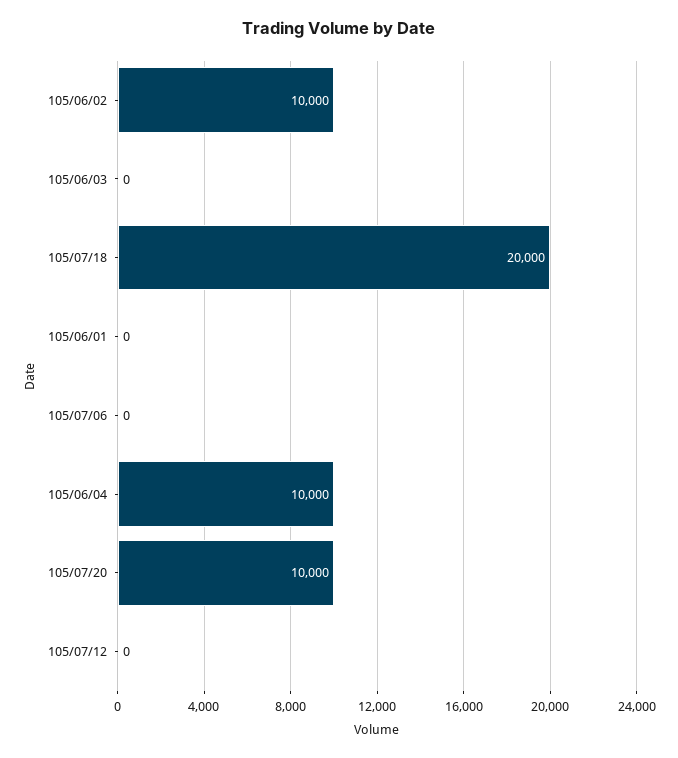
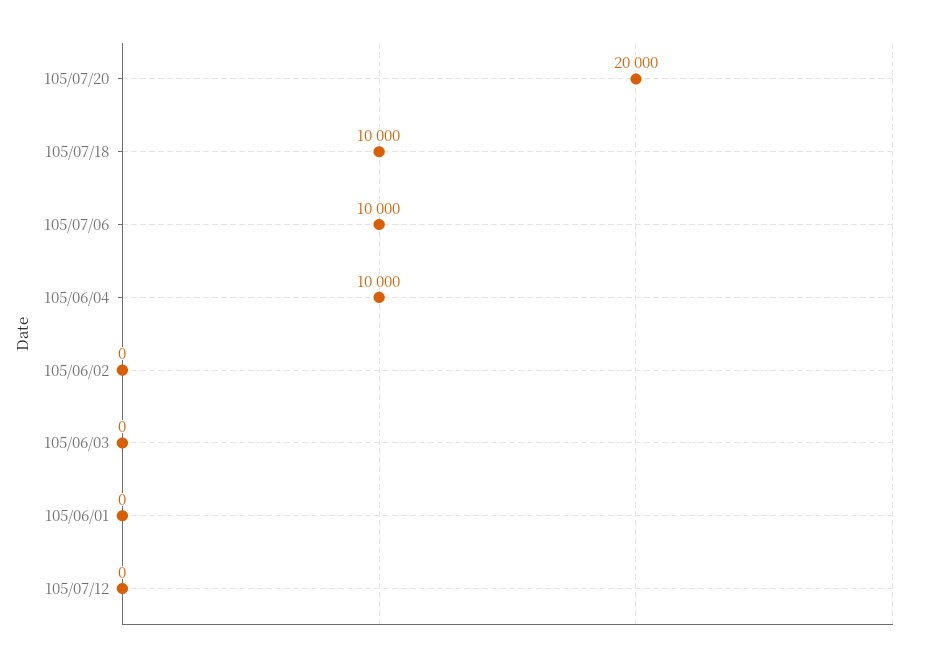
  {
-   "105/06/02": 10000,
+   "105/06/02": 0,
    "105/06/03": 0,
-   "105/07/18": 20000,
+   "105/07/18": 10000,
    "105/06/01": 0,
-   "105/07/06": 0,
+   "105/07/06": 10000,
    "105/06/04": 10000,
-   "105/07/20": 10000,
+   "105/07/20": 20000,
    "105/07/12": 0
  }

